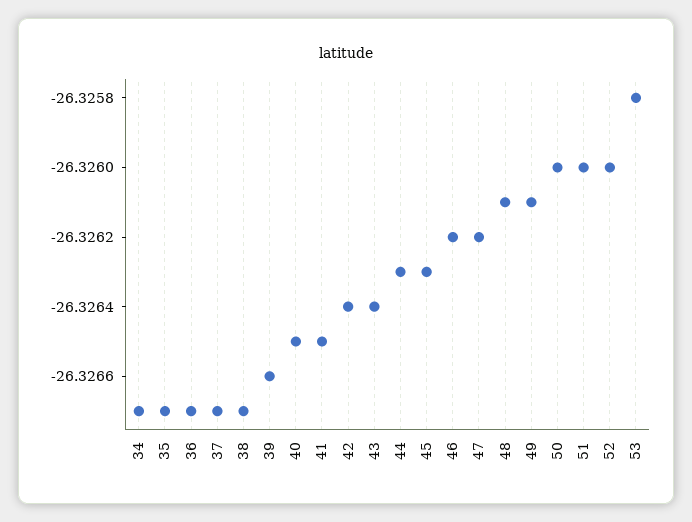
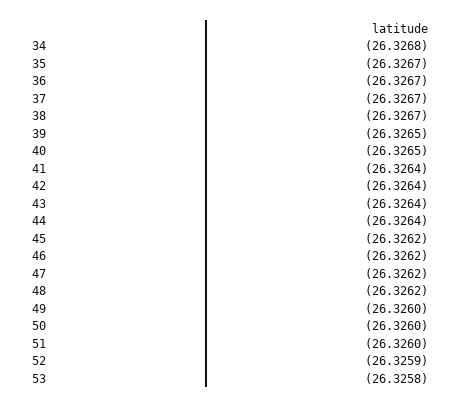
  {
-   "34": -26.3267,
+   "34": -26.3268,
    "35": -26.3267,
    "36": -26.3267,
    "37": -26.3267,
    "38": -26.3267,
-   "39": -26.3266,
+   "39": -26.3265,
    "40": -26.3265,
-   "41": -26.3265,
+   "41": -26.3264,
    "42": -26.3264,
    "43": -26.3264,
-   "44": -26.3263,
+   "44": -26.3264,
-   "45": -26.3263,
+   "45": -26.3262,
    "46": -26.3262,
    "47": -26.3262,
-   "48": -26.3261,
+   "48": -26.3262,
-   "49": -26.3261,
+   "49": -26.326,
    "50": -26.326,
    "51": -26.326,
-   "52": -26.326,
+   "52": -26.3259,
    "53": -26.3258
  }

